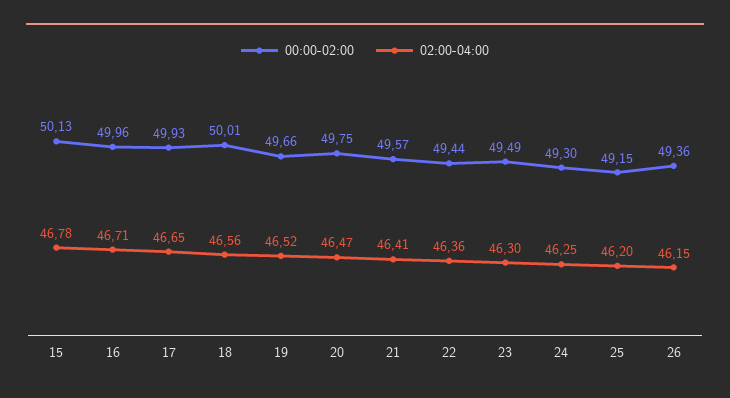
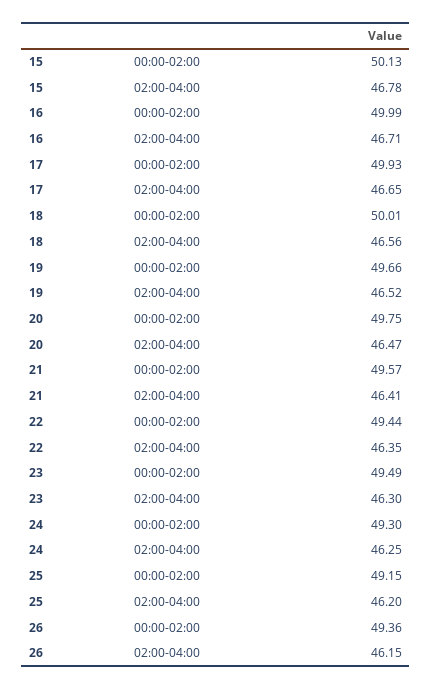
  {
    "00:00-02:00": {
      "15": 50.13,
-     "16": 49.96,
+     "16": 49.99,
      "17": 49.93,
      "18": 50.01,
      "19": 49.66,
      "20": 49.75,
      "21": 49.57,
      "22": 49.44,
      "23": 49.49,
      "24": 49.3,
      "25": 49.15,
      "26": 49.36
    },
    "02:00-04:00": {
      "15": 46.78,
      "16": 46.71,
      "17": 46.65,
      "18": 46.56,
      "19": 46.52,
      "20": 46.47,
      "21": 46.41,
-     "22": 46.36,
+     "22": 46.35,
      "23": 46.3,
      "24": 46.25,
      "25": 46.2,
      "26": 46.15
    }
  }

